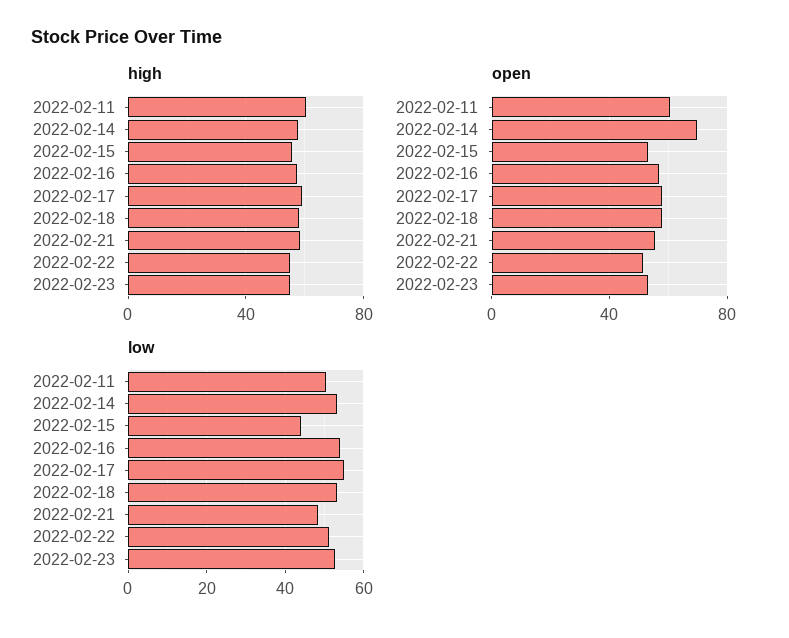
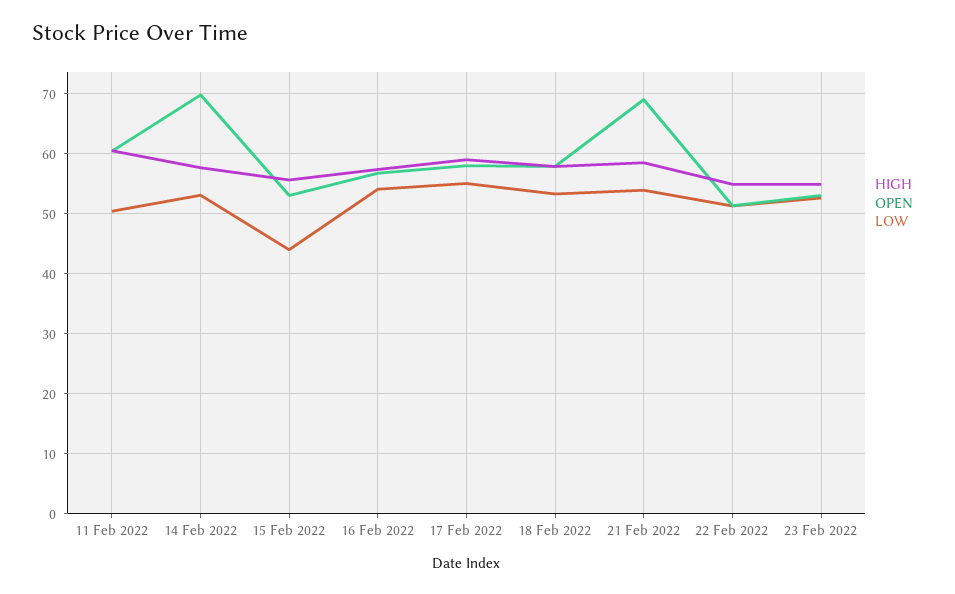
  {
    "high": {
      "2022-02-11": 61,
      "2022-02-14": 58,
      "2022-02-15": 56,
      "2022-02-16": 57,
      "2022-02-17": 59,
      "2022-02-18": 58,
      "2022-02-21": 59,
      "2022-02-22": 55,
      "2022-02-23": 55
    },
    "open": {
      "2022-02-11": 60,
      "2022-02-14": 70,
      "2022-02-15": 53,
      "2022-02-16": 57,
      "2022-02-17": 58,
      "2022-02-18": 58,
-     "2022-02-21": 55,
+     "2022-02-21": 69,
      "2022-02-22": 51,
      "2022-02-23": 53
    },
    "low": {
      "2022-02-11": 50,
      "2022-02-14": 53,
      "2022-02-15": 44,
      "2022-02-16": 54,
      "2022-02-17": 55,
      "2022-02-18": 53,
-     "2022-02-21": 48,
+     "2022-02-21": 54,
      "2022-02-22": 51,
      "2022-02-23": 53
    }
  }

